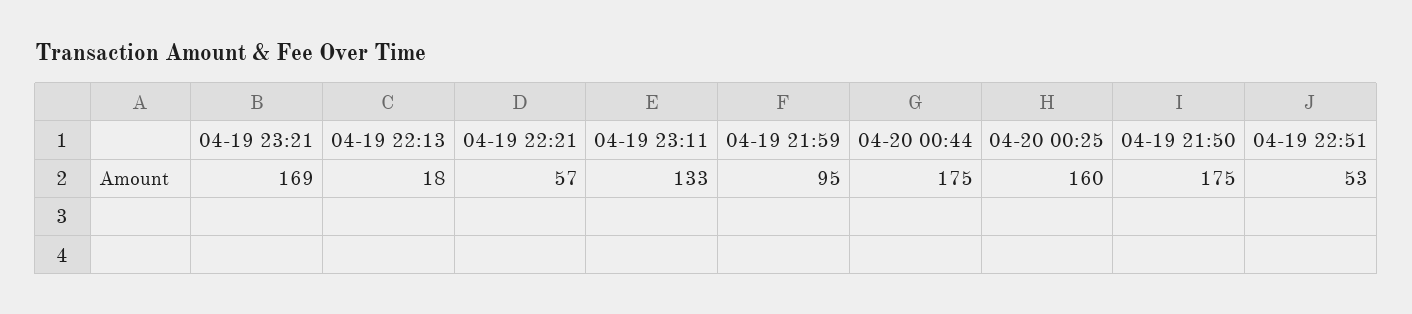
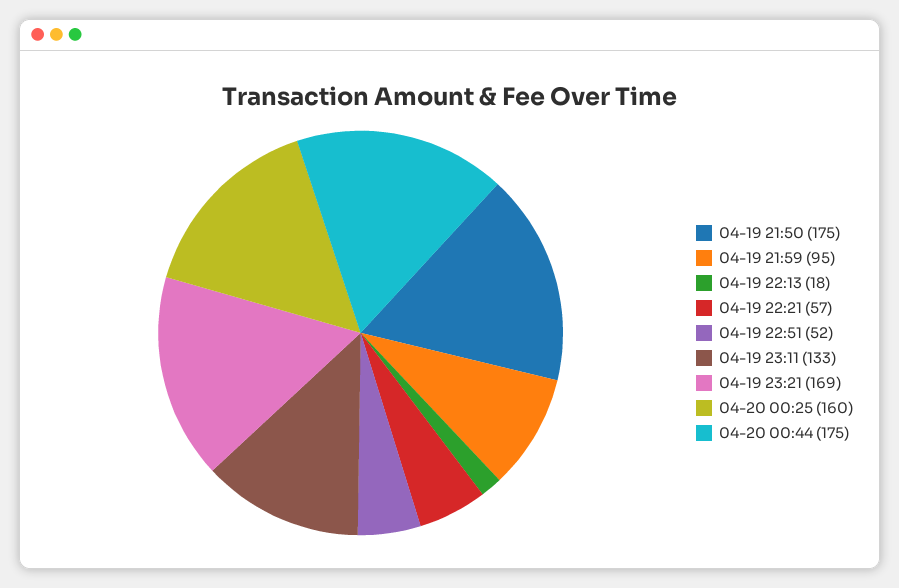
  {
    "04-19 23:21": 169,
    "04-19 22:13": 18,
    "04-19 22:21": 57,
    "04-19 23:11": 133,
    "04-19 21:59": 95,
    "04-20 00:44": 175,
    "04-20 00:25": 160,
    "04-19 21:50": 175,
-   "04-19 22:51": 53
+   "04-19 22:51": 52
  }

